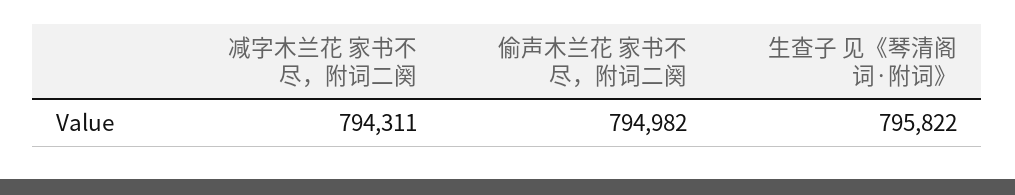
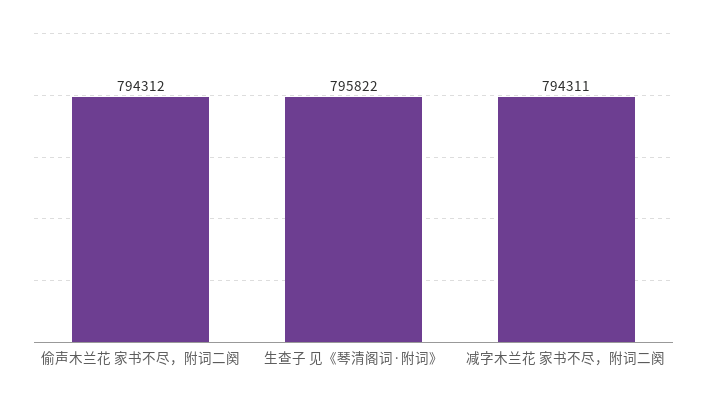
  {
    "减字木兰花 家书不尽，附词二阕": 794311,
-   "偷声木兰花 家书不尽，附词二阕": 794982,
+   "偷声木兰花 家书不尽，附词二阕": 794312,
    "生查子 见《琴清阁词·附词》": 795822
  }

